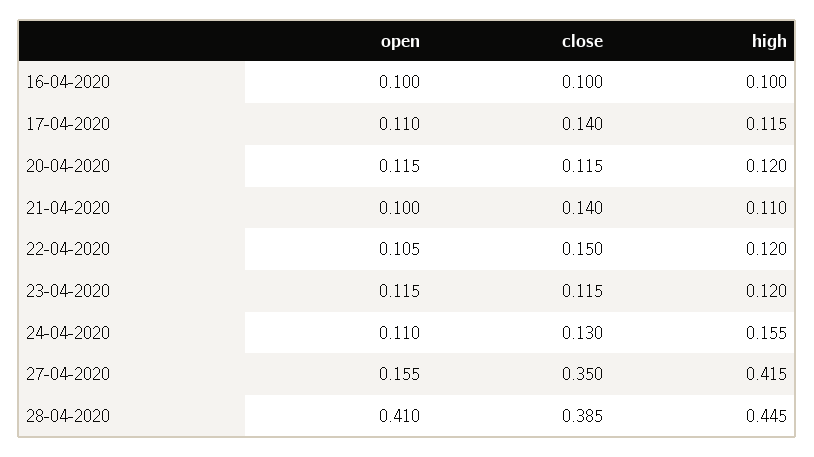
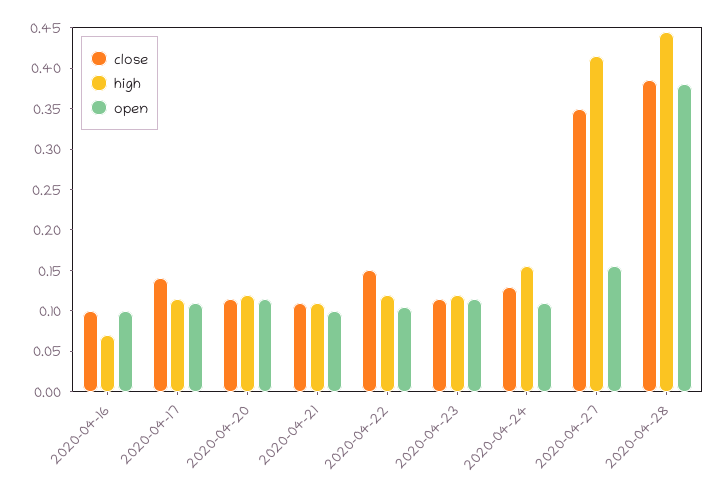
  {
    "open": {
      "16-04-2020": 0.1,
      "17-04-2020": 0.11,
      "20-04-2020": 0.115,
      "21-04-2020": 0.1,
      "22-04-2020": 0.105,
      "23-04-2020": 0.115,
      "24-04-2020": 0.11,
      "27-04-2020": 0.155,
-     "28-04-2020": 0.41
+     "28-04-2020": 0.38
    },
    "close": {
      "16-04-2020": 0.1,
      "17-04-2020": 0.14,
      "20-04-2020": 0.115,
-     "21-04-2020": 0.14,
+     "21-04-2020": 0.11,
      "22-04-2020": 0.15,
      "23-04-2020": 0.115,
      "24-04-2020": 0.13,
      "27-04-2020": 0.35,
      "28-04-2020": 0.385
    },
    "high": {
-     "16-04-2020": 0.1,
+     "16-04-2020": 0.07,
      "17-04-2020": 0.115,
      "20-04-2020": 0.12,
      "21-04-2020": 0.11,
      "22-04-2020": 0.12,
      "23-04-2020": 0.12,
      "24-04-2020": 0.155,
      "27-04-2020": 0.415,
      "28-04-2020": 0.445
    }
  }

